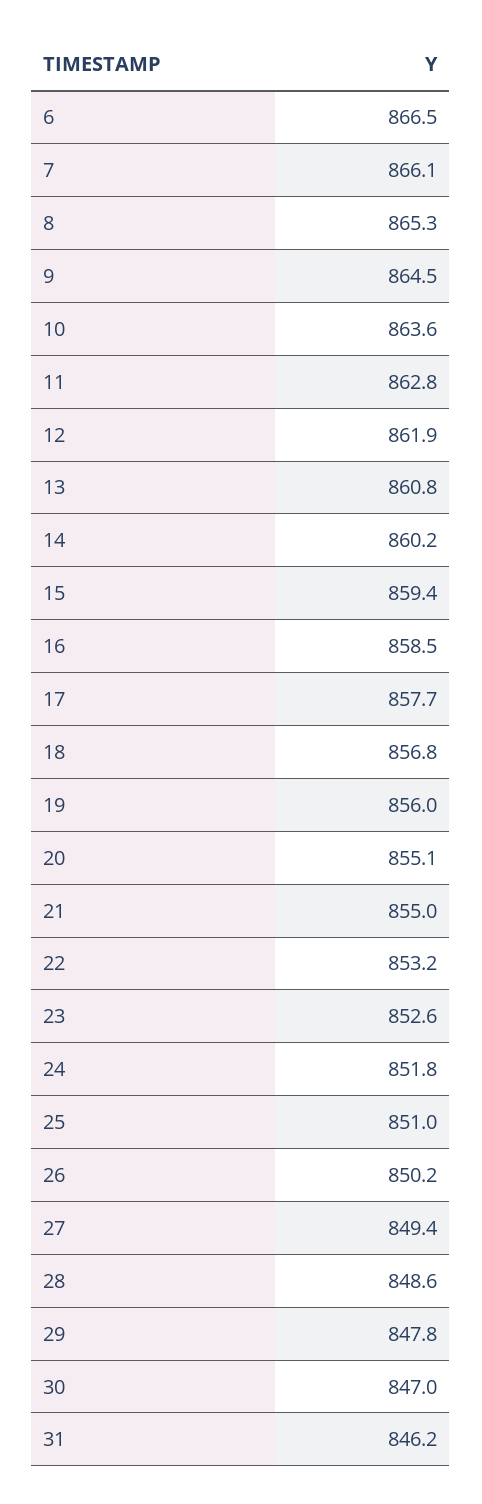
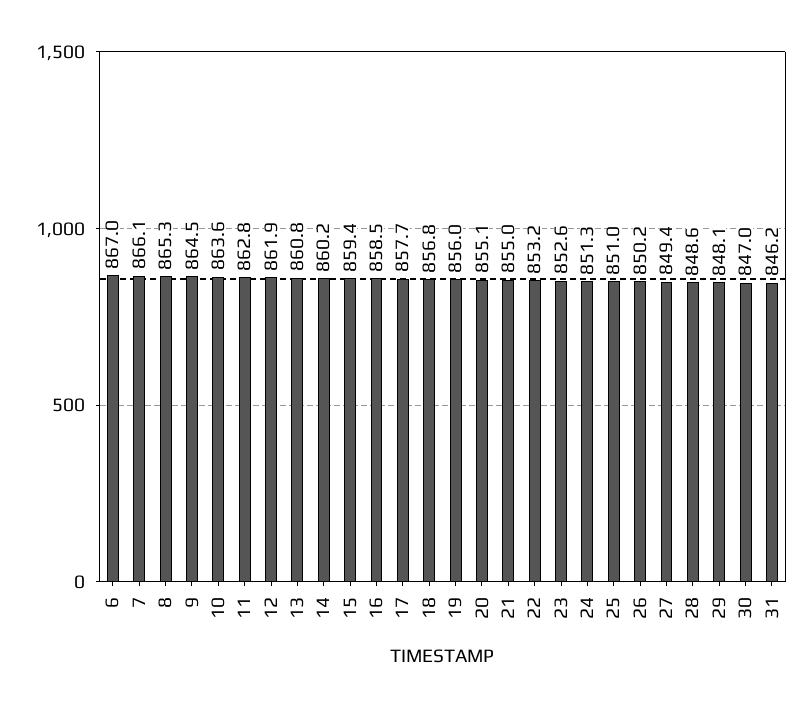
  {
-   "6": 866.5,
+   "6": 867,
    "7": 866.1,
    "8": 865.3,
    "9": 864.5,
    "10": 863.6,
    "11": 862.8,
    "12": 861.9,
    "13": 860.8,
    "14": 860.2,
    "15": 859.4,
    "16": 858.5,
    "17": 857.7,
    "18": 856.8,
    "19": 856,
    "20": 855.1,
    "21": 855,
    "22": 853.2,
    "23": 852.6,
-   "24": 851.8,
+   "24": 851.3,
    "25": 851,
    "26": 850.2,
    "27": 849.4,
    "28": 848.6,
-   "29": 847.8,
+   "29": 848.1,
    "30": 847,
    "31": 846.2
  }

